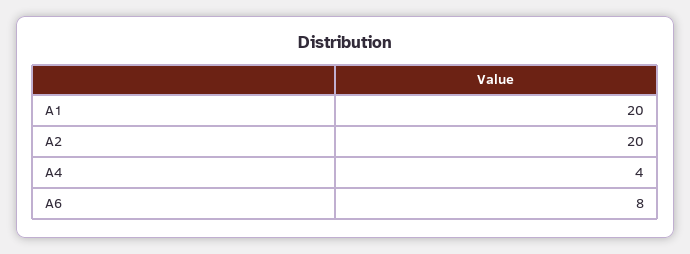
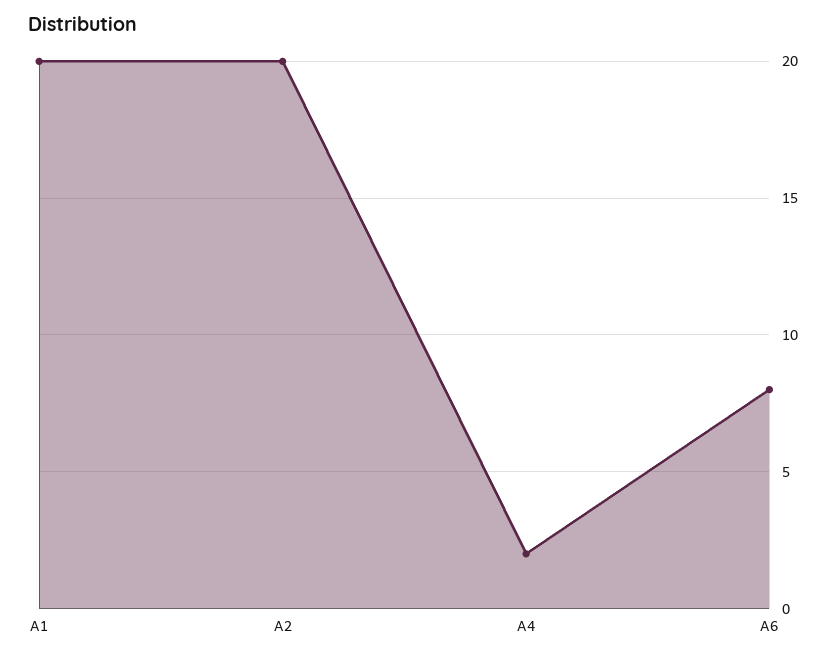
  {
    "A1": 20,
    "A2": 20,
-   "A4": 4,
+   "A4": 2,
    "A6": 8
  }

